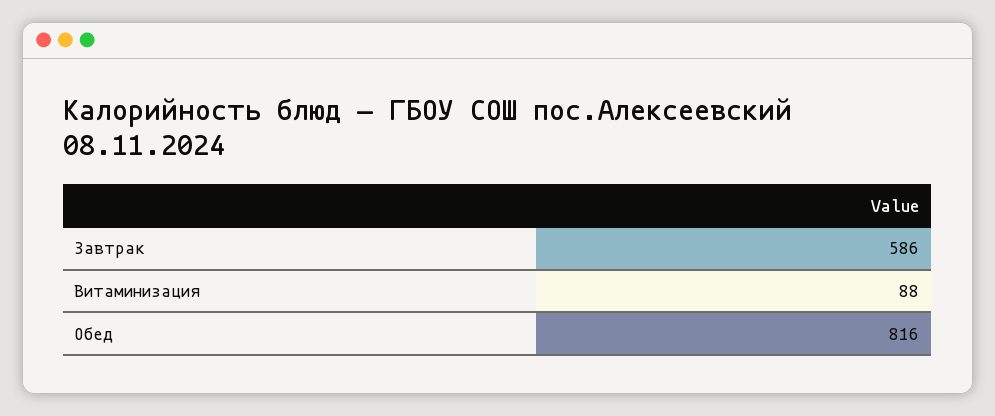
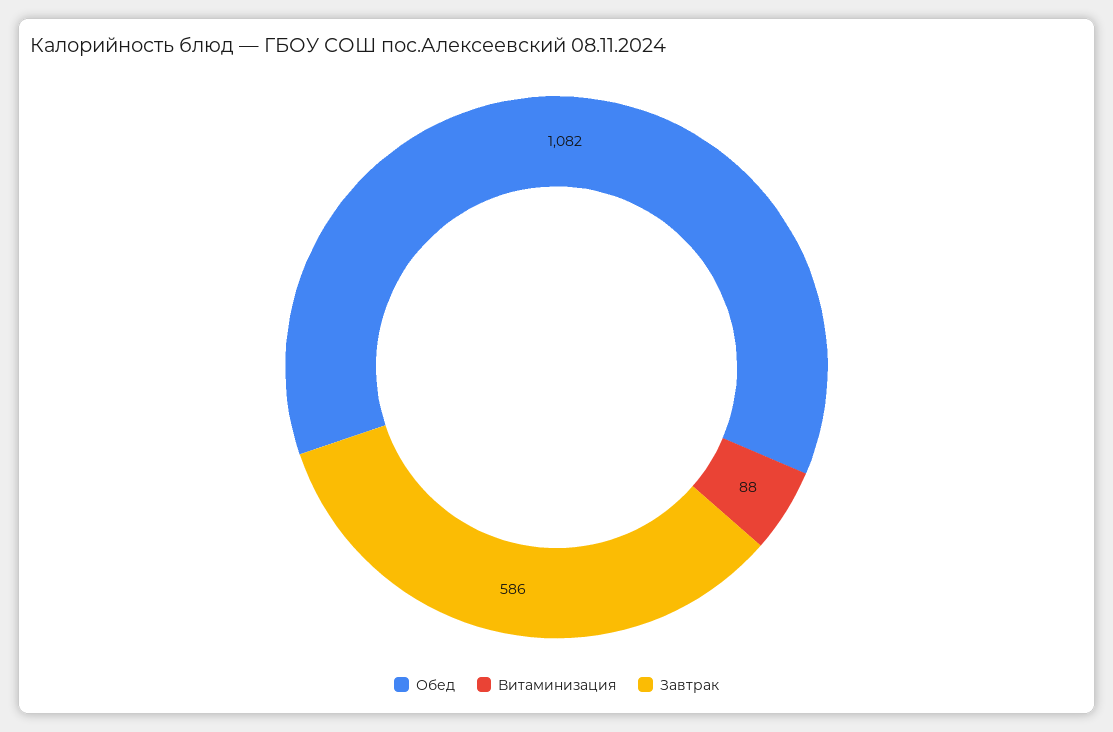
  {
    "Завтрак": 586,
    "Витаминизация": 88,
-   "Обед": 816
+   "Обед": 1082
  }

